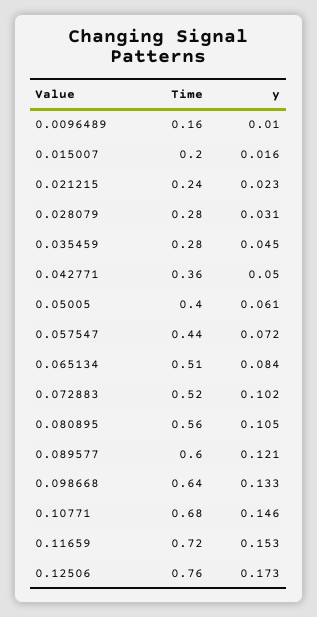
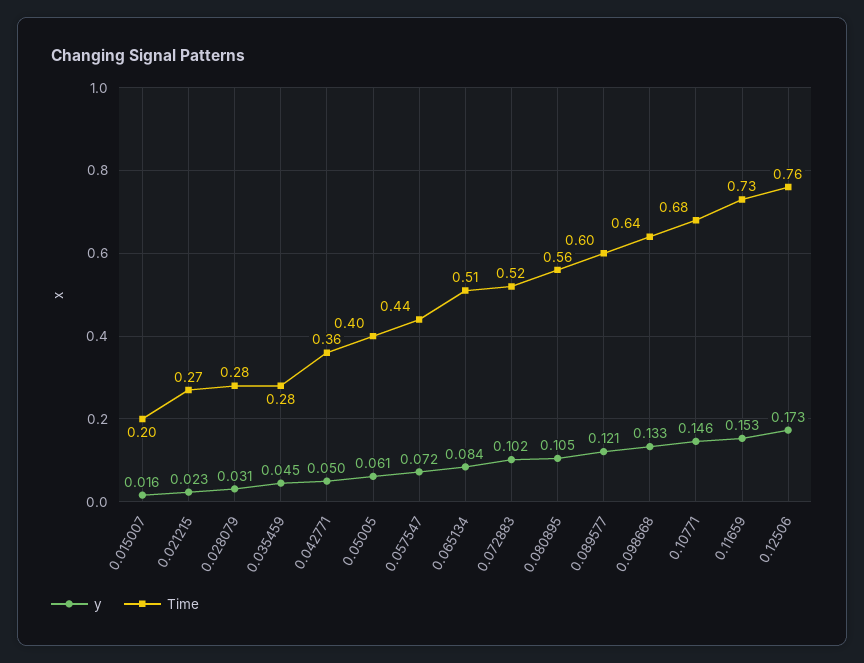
  {
    "Time": {
-     "0.0096489": 0.16,
      "0.015007": 0.2,
-     "0.021215": 0.24,
+     "0.021215": 0.27,
      "0.028079": 0.28,
      "0.035459": 0.28,
      "0.042771": 0.36,
      "0.05005": 0.4,
      "0.057547": 0.44,
      "0.065134": 0.51,
      "0.072883": 0.52,
      "0.080895": 0.56,
      "0.089577": 0.6,
      "0.098668": 0.64,
      "0.10771": 0.68,
-     "0.11659": 0.72,
+     "0.11659": 0.73,
      "0.12506": 0.76
    },
    "y": {
-     "0.0096489": 0.01,
      "0.015007": 0.016,
      "0.021215": 0.023,
      "0.028079": 0.031,
      "0.035459": 0.045,
      "0.042771": 0.05,
      "0.05005": 0.061,
      "0.057547": 0.072,
      "0.065134": 0.084,
      "0.072883": 0.102,
      "0.080895": 0.105,
      "0.089577": 0.121,
      "0.098668": 0.133,
      "0.10771": 0.146,
      "0.11659": 0.153,
      "0.12506": 0.173
    }
  }

